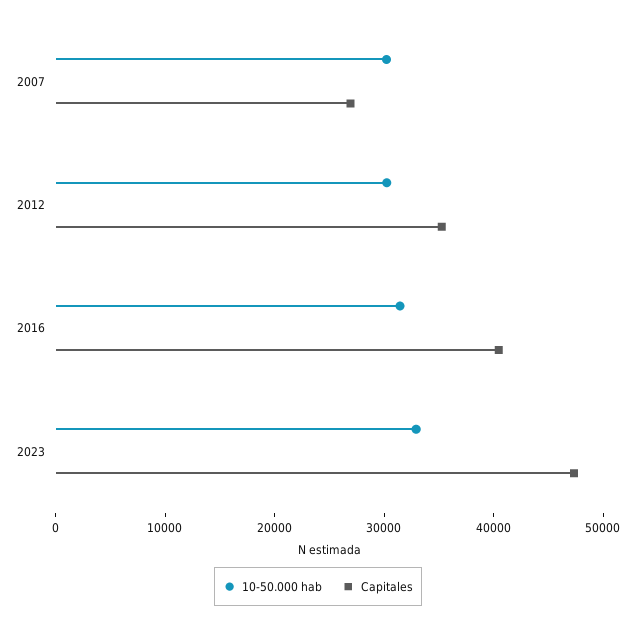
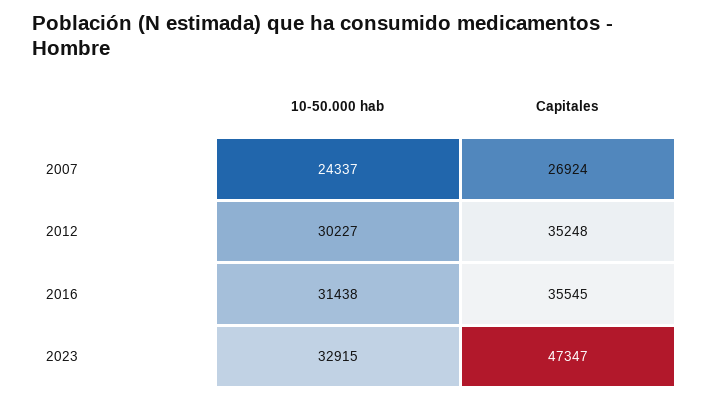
  {
    "10-50.000 hab": {
-     "2007": 30000,
+     "2007": 24337,
      "2012": 30227,
      "2016": 31438,
      "2023": 32915
    },
    "Capitales": {
      "2007": 26924,
      "2012": 35248,
-     "2016": 40000,
+     "2016": 35545,
      "2023": 47347
    }
  }

